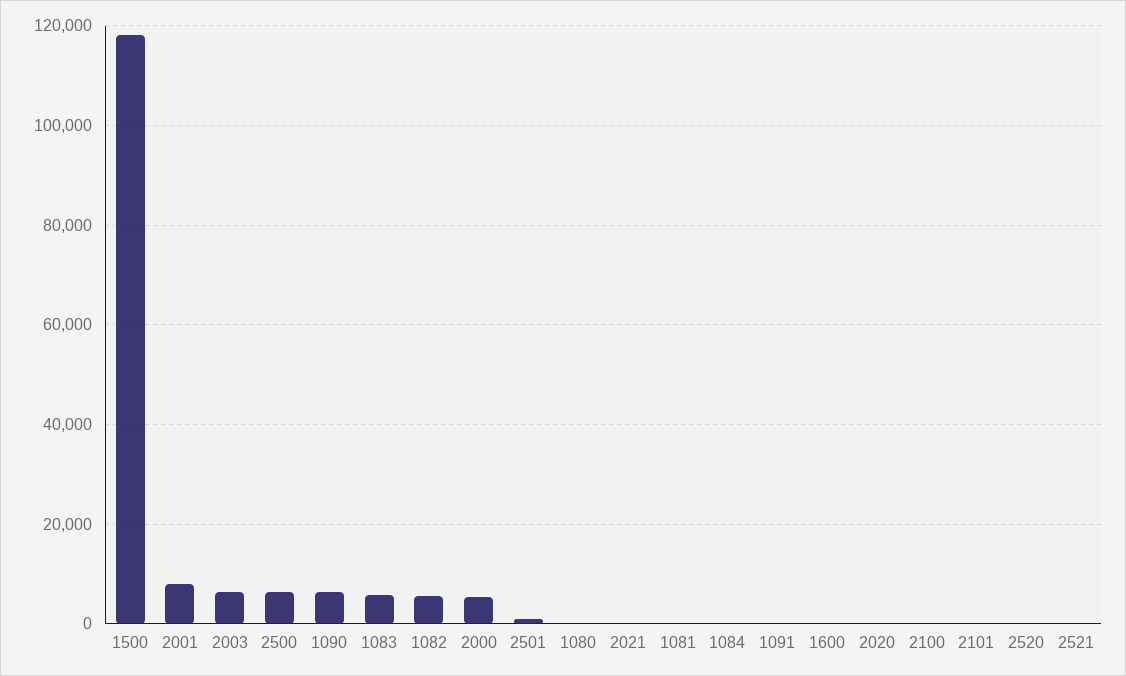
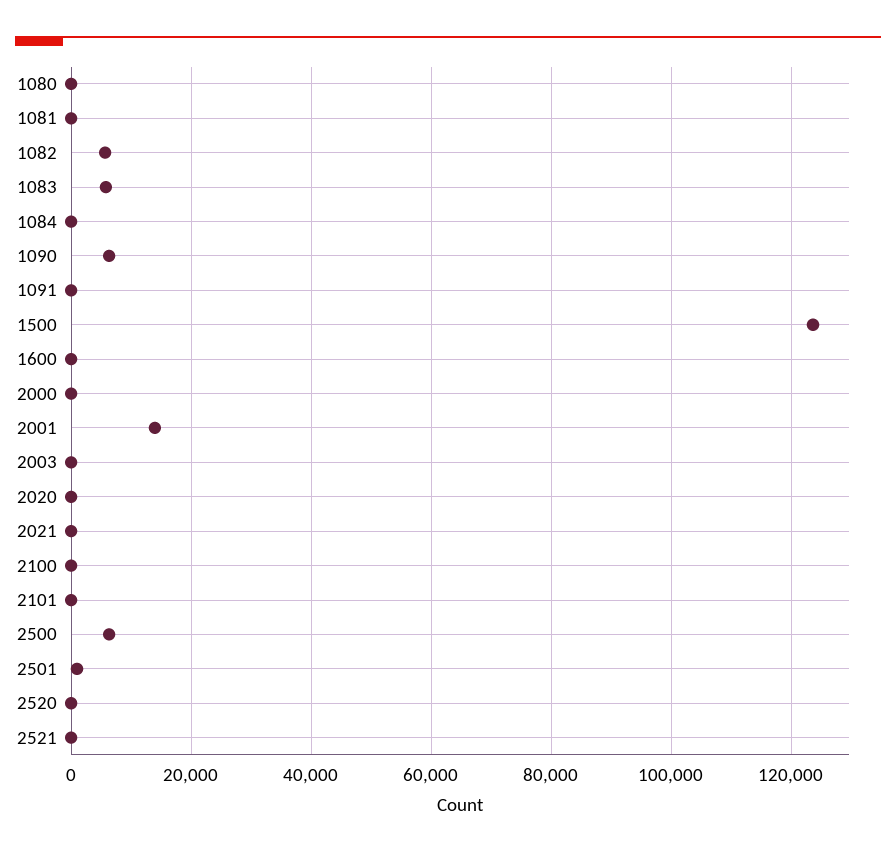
  {
-   "1500": 118000,
+   "1500": 124000,
-   "2001": 8000,
+   "2001": 14000,
-   "2003": 6000,
+   "2003": 0,
    "2500": 6000,
    "1090": 6000,
    "1083": 6000,
    "1082": 6000,
-   "2000": 6000,
+   "2000": 0,
    "2501": 0,
    "1080": 0,
    "2021": 0,
    "1081": 0,
    "1084": 0,
    "1091": 0,
    "1600": 0,
    "2020": 0,
    "2100": 0,
    "2101": 0,
    "2520": 0,
    "2521": 0
  }

